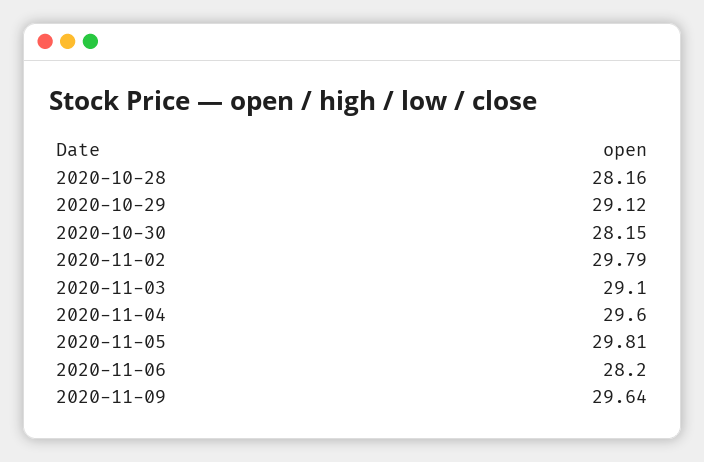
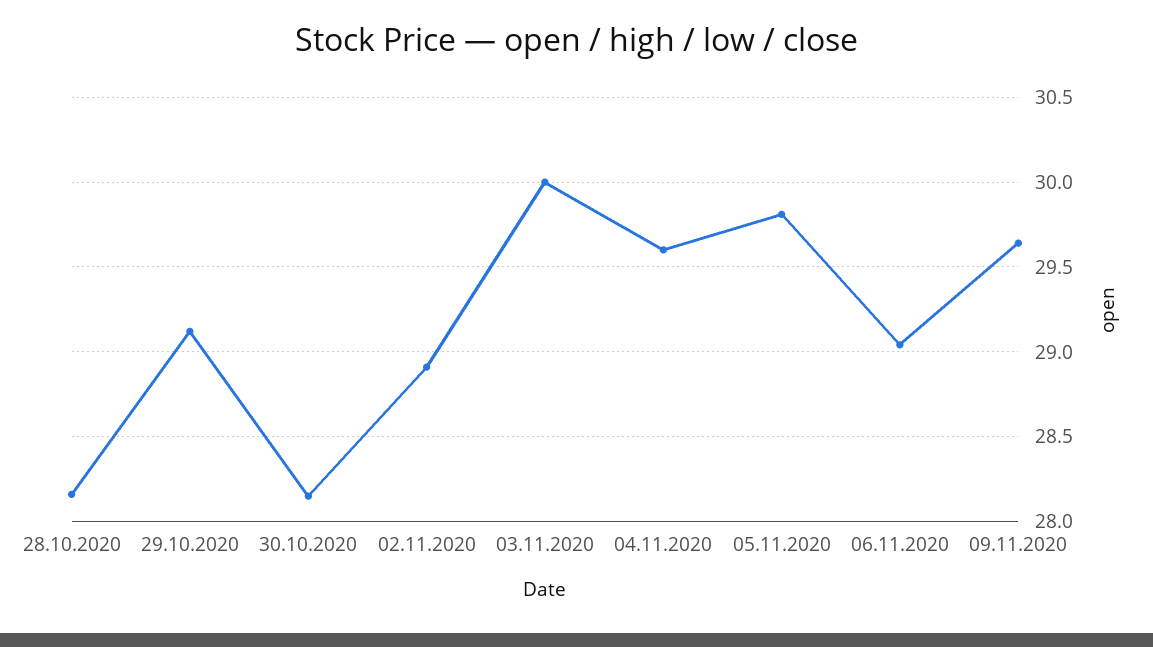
  {
    "2020-10-28": 28.16,
    "2020-10-29": 29.12,
    "2020-10-30": 28.15,
-   "2020-11-02": 29.79,
+   "2020-11-02": 28.9,
-   "2020-11-03": 29.1,
+   "2020-11-03": 30,
    "2020-11-04": 29.6,
    "2020-11-05": 29.81,
-   "2020-11-06": 28.2,
+   "2020-11-06": 29.05,
    "2020-11-09": 29.64
  }

